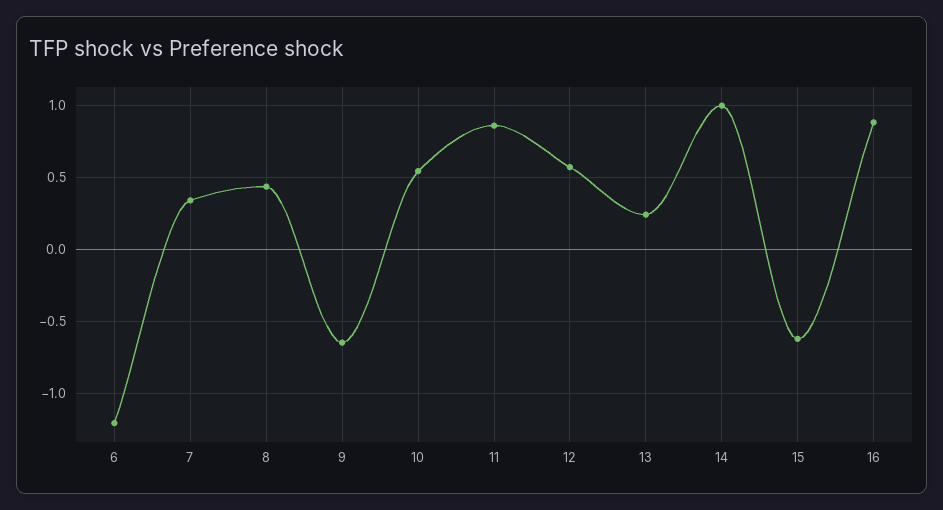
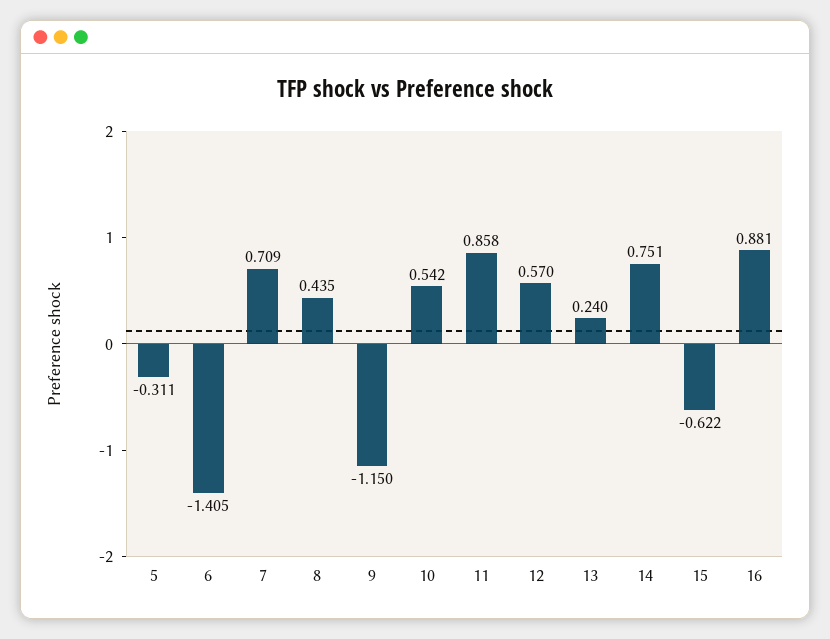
  {
-   "6": -1.2,
+   "6": -1.405,
-   "7": 0.35,
+   "7": 0.709,
    "8": 0.435,
-   "9": -0.65,
+   "9": -1.15,
    "10": 0.542,
    "11": 0.858,
    "12": 0.57,
    "13": 0.24,
-   "14": 1,
+   "14": 0.751,
    "15": -0.622,
-   "16": 0.881
+   "16": 0.881,
+   "5": -0.311
  }

